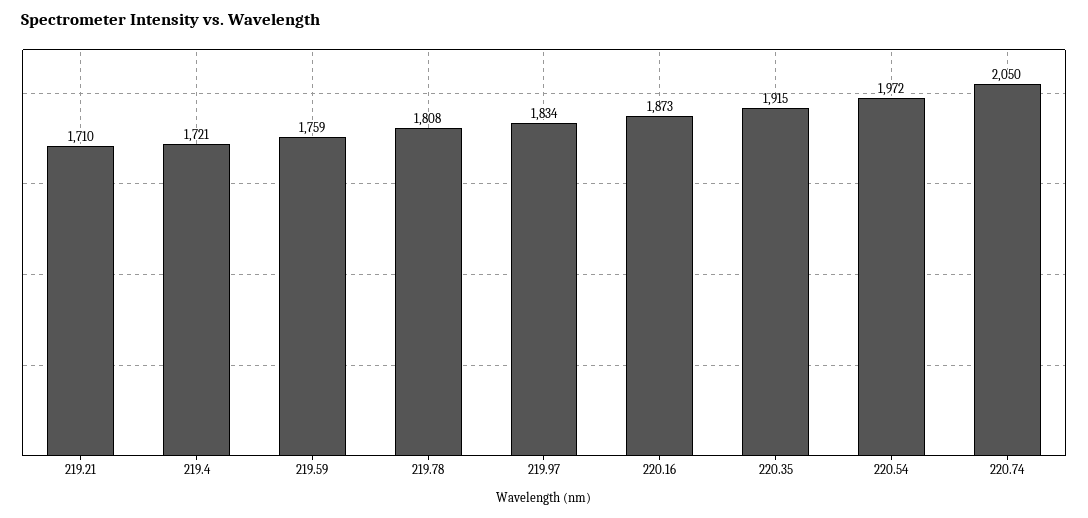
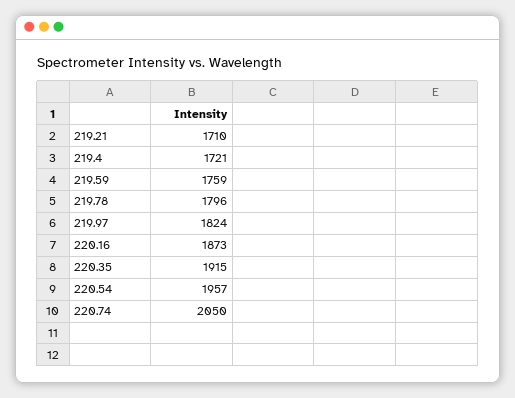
  {
    "219.21": 1710,
    "219.4": 1721,
    "219.59": 1759,
-   "219.78": 1808,
+   "219.78": 1796,
-   "219.97": 1834,
+   "219.97": 1824,
    "220.16": 1873,
    "220.35": 1915,
-   "220.54": 1972,
+   "220.54": 1957,
    "220.74": 2050
  }

